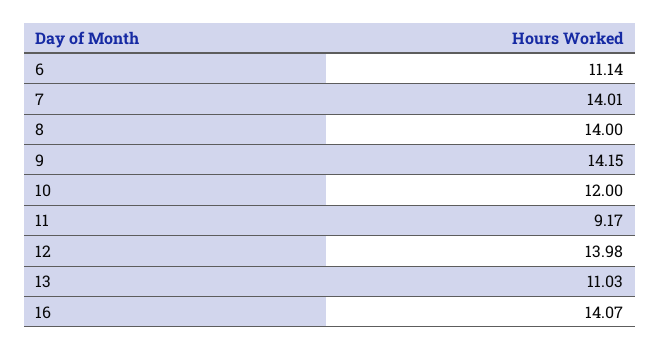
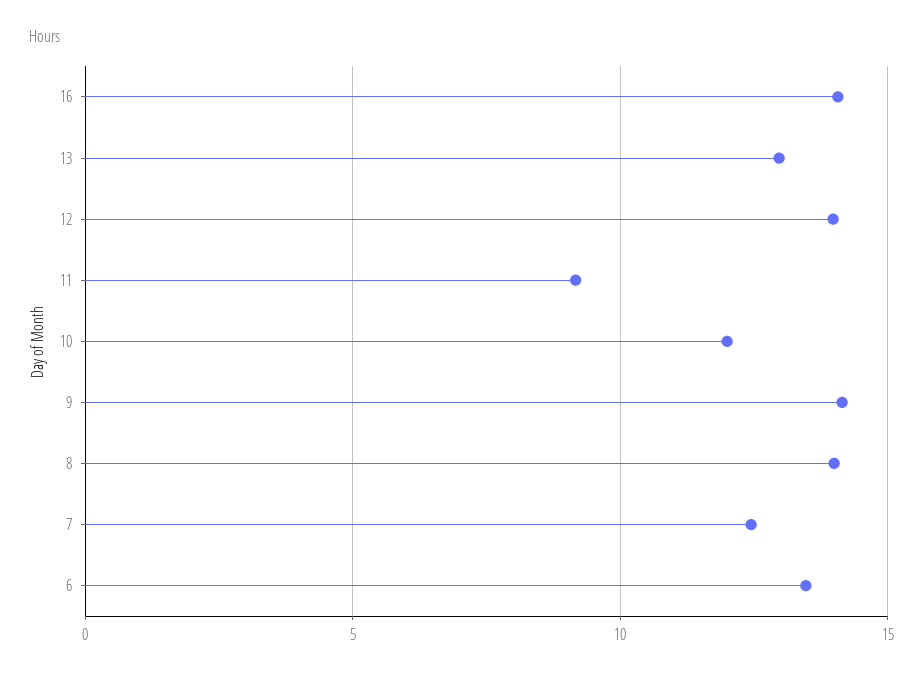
  {
-   "6": 11.14,
+   "6": 13.5,
-   "7": 14.01,
+   "7": 12.5,
    "8": 14,
    "9": 14.15,
    "10": 12,
    "11": 9.17,
    "12": 13.98,
-   "13": 11.03,
+   "13": 13,
    "16": 14.07
  }

